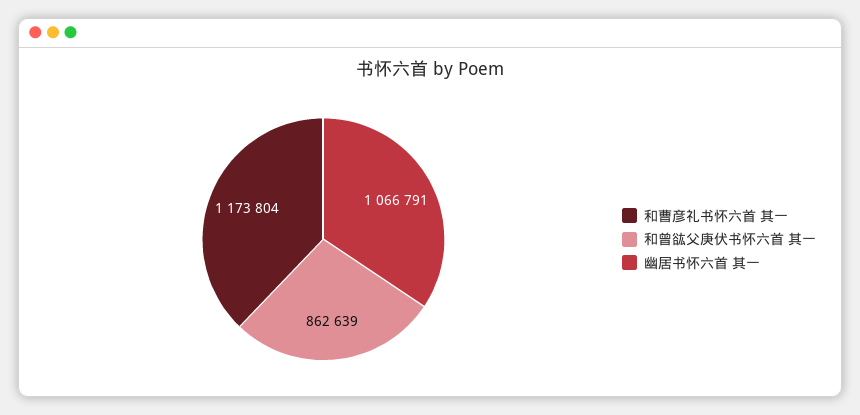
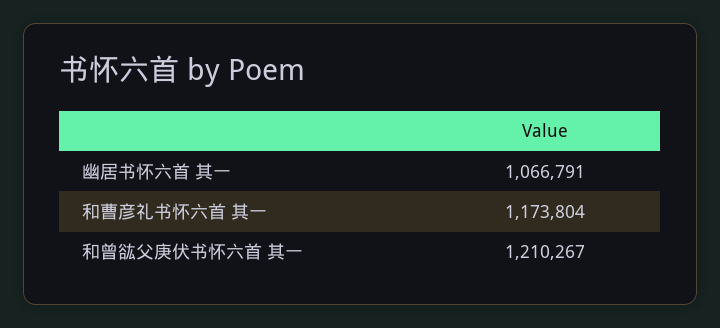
  {
    "和曹彦礼书怀六首 其一": 1173804,
-   "和曾谹父庚伏书怀六首 其一": 862639,
+   "和曾谹父庚伏书怀六首 其一": 1210267,
    "幽居书怀六首 其一": 1066791
  }

